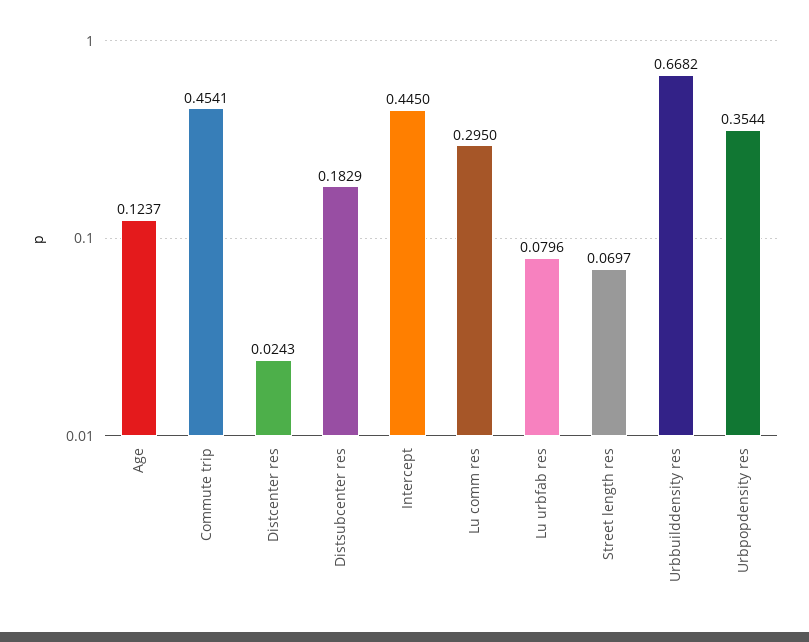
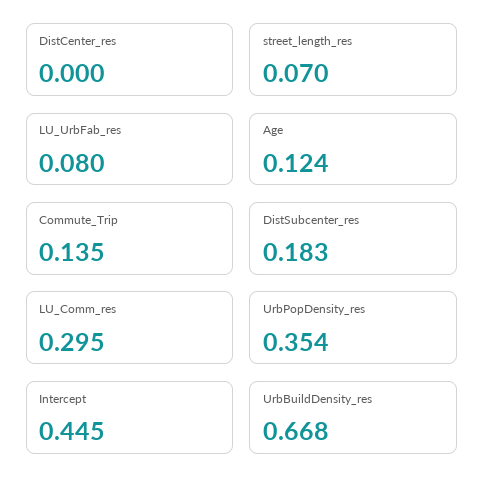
  {
    "Age": 0.1237,
-   "Commute trip": 0.4541,
+   "Commute trip": 0.135,
-   "Distcenter res": 0.0243,
+   "Distcenter res": 0,
    "Distsubcenter res": 0.1829,
    "Intercept": 0.445,
    "Lu comm res": 0.295,
    "Lu urbfab res": 0.0796,
    "Street length res": 0.0697,
    "Urbbuilddensity res": 0.6682,
    "Urbpopdensity res": 0.3544
  }

